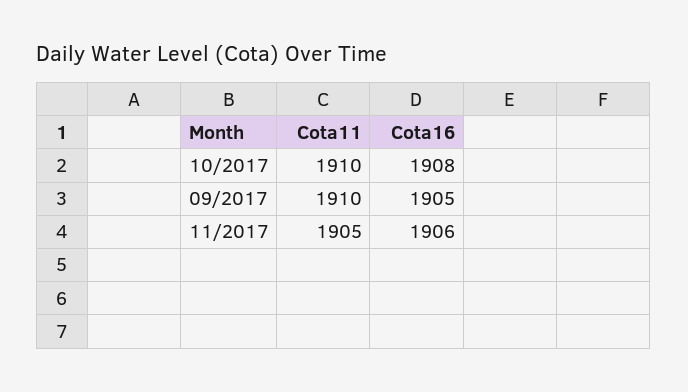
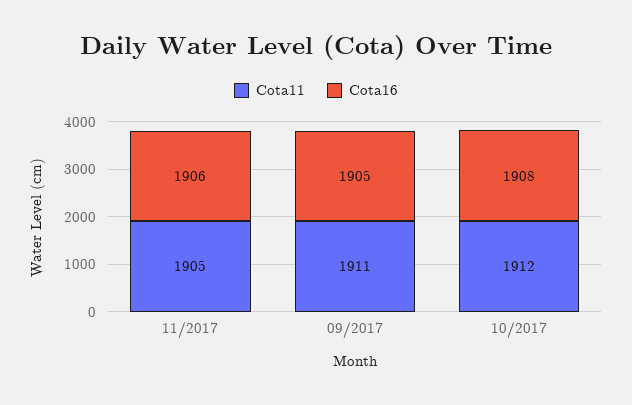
  {
    "Cota11": {
-     "10/2017": 1910,
+     "10/2017": 1912,
-     "09/2017": 1910,
+     "09/2017": 1911,
      "11/2017": 1905
    },
    "Cota16": {
      "10/2017": 1908,
      "09/2017": 1905,
      "11/2017": 1906
    }
  }

